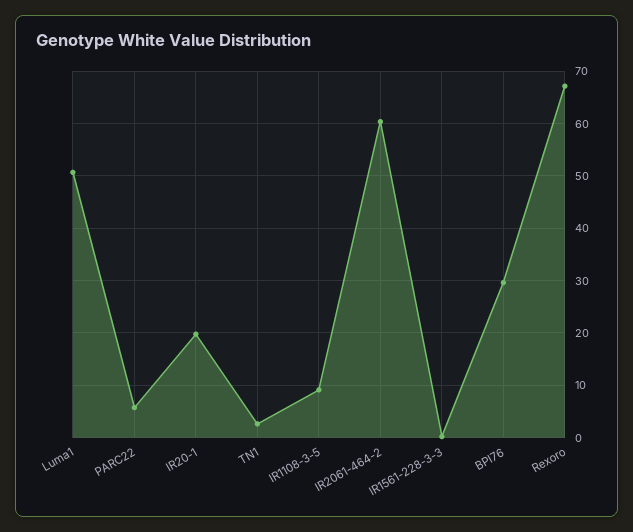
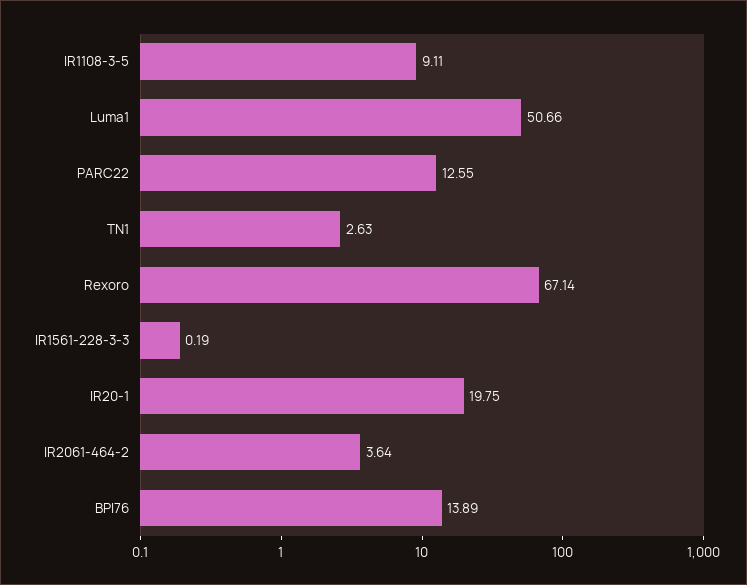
  {
    "Luma1": 50.66,
-   "PARC22": 6,
+   "PARC22": 12.55,
    "IR20-1": 19.75,
    "TN1": 2.63,
    "IR1108-3-5": 9.11,
-   "IR2061-464-2": 60,
+   "IR2061-464-2": 3.64,
    "IR1561-228-3-3": 0.19,
-   "BPI76": 30,
+   "BPI76": 13.89,
    "Rexoro": 67.14
  }

